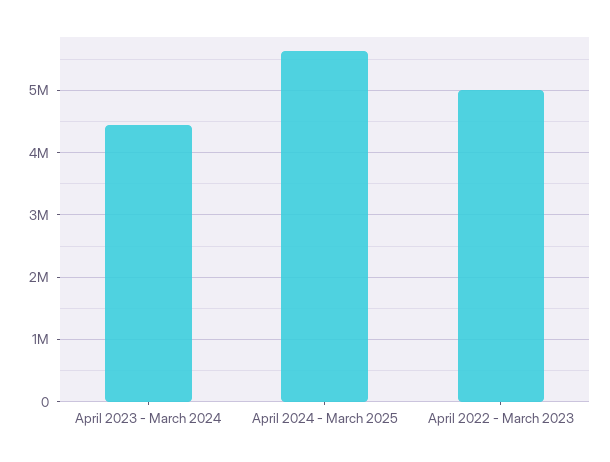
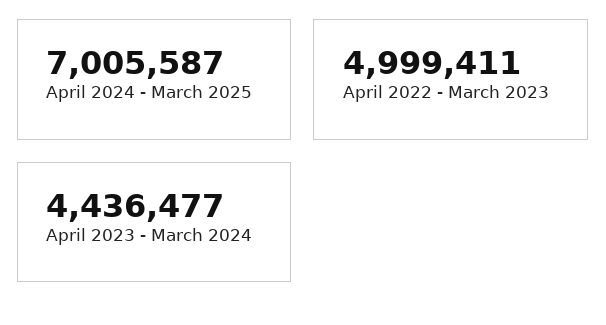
  {
    "April 2023 - March 2024": 4436477,
-   "April 2024 - March 2025": 5600000,
+   "April 2024 - March 2025": 7005587,
    "April 2022 - March 2023": 4999411
  }

